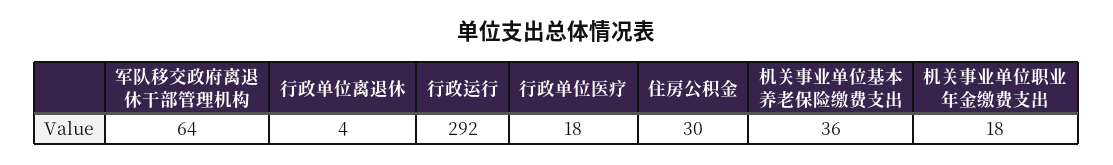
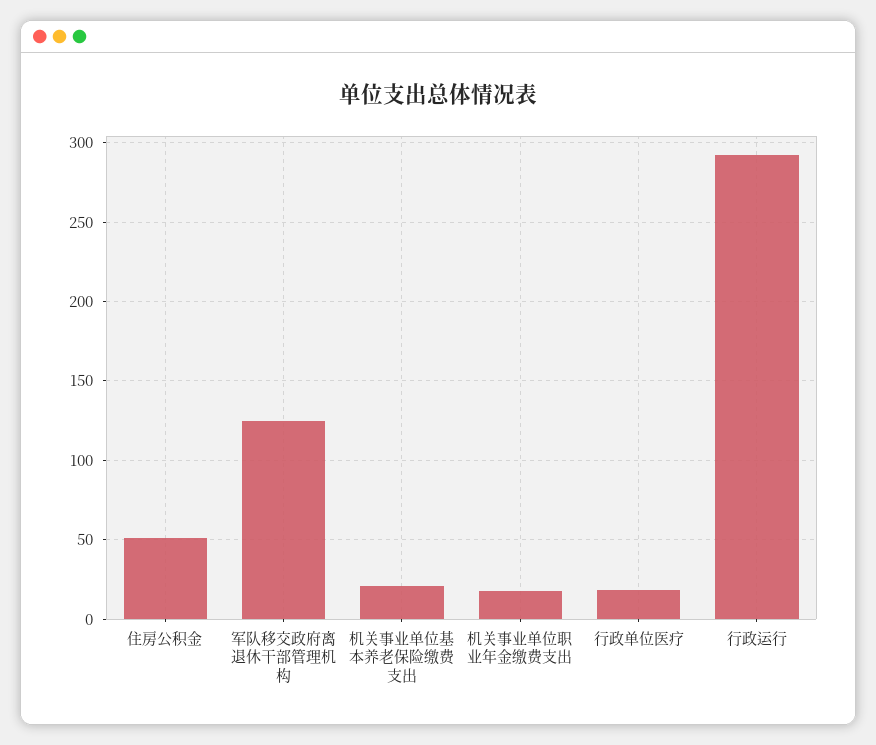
  {
-   "军队移交政府离退休干部管理机构": 64,
+   "军队移交政府离退休干部管理机构": 125,
-   "行政单位离退休": 4,
    "行政运行": 292,
    "行政单位医疗": 18,
-   "住房公积金": 30,
+   "住房公积金": 50,
-   "机关事业单位基本养老保险缴费支出": 36,
+   "机关事业单位基本养老保险缴费支出": 20,
    "机关事业单位职业年金缴费支出": 18
  }

